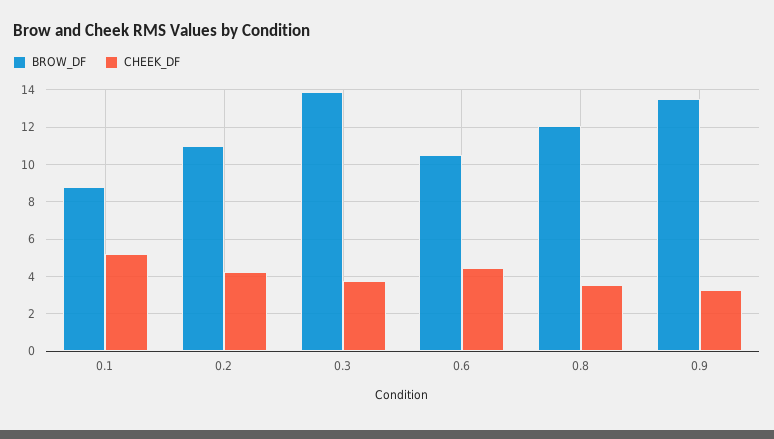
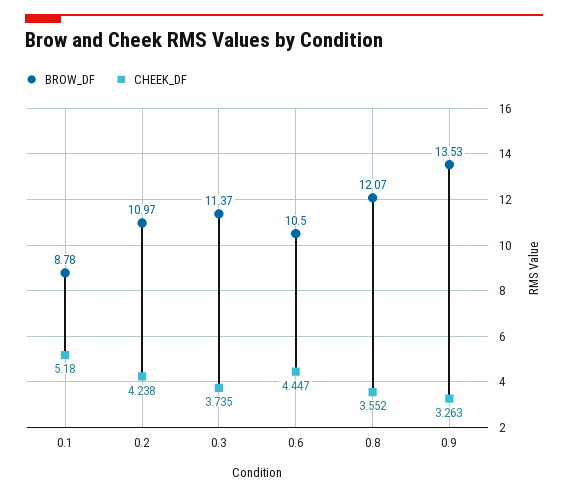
  {
    "BROW_DF": {
      "0.1": 8.78,
      "0.2": 10.97,
-     "0.3": 14,
+     "0.3": 11.37,
      "0.6": 10.5,
      "0.8": 12.07,
      "0.9": 13.53
    },
    "CHEEK_DF": {
      "0.1": 5.18,
      "0.2": 4.238,
      "0.3": 3.735,
      "0.6": 4.447,
      "0.8": 3.552,
      "0.9": 3.263
    }
  }

